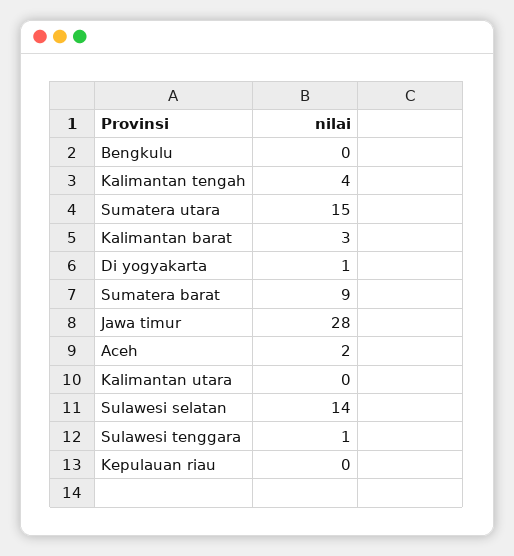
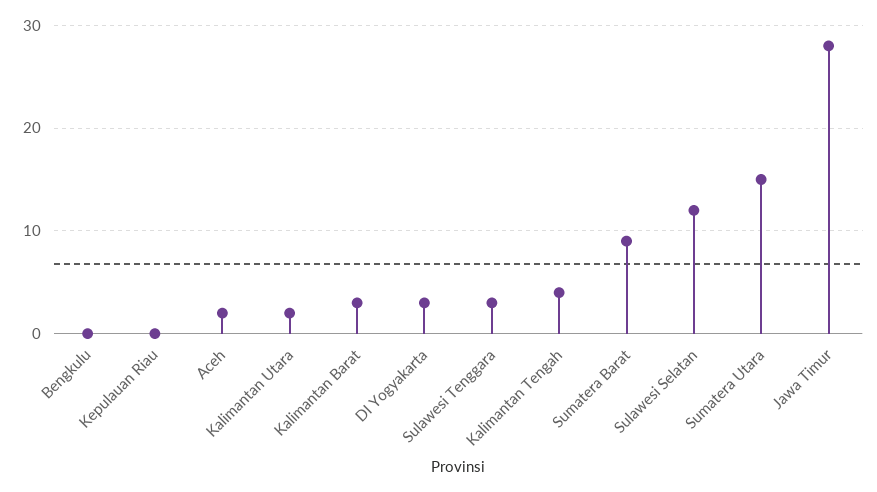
  {
    "Bengkulu": 0,
    "Kalimantan tengah": 4,
    "Sumatera utara": 15,
    "Kalimantan barat": 3,
-   "Di yogyakarta": 1,
+   "Di yogyakarta": 3,
    "Sumatera barat": 9,
    "Jawa timur": 28,
    "Aceh": 2,
-   "Kalimantan utara": 0,
+   "Kalimantan utara": 2,
-   "Sulawesi selatan": 14,
+   "Sulawesi selatan": 12,
-   "Sulawesi tenggara": 1,
+   "Sulawesi tenggara": 3,
    "Kepulauan riau": 0
  }

